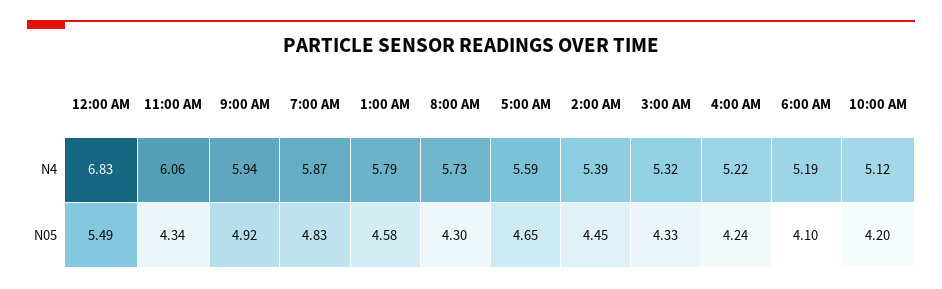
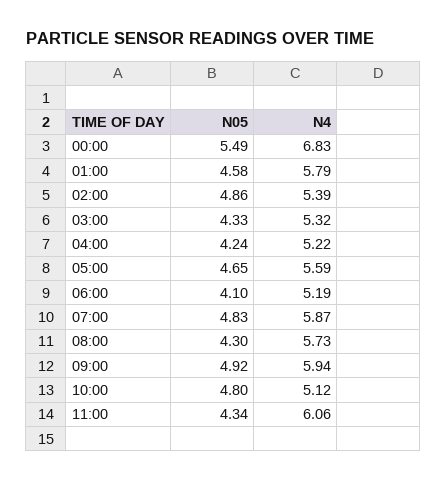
  {
    "12:00 AM": {
      "N4": 6.83,
      "N05": 5.49
    },
    "11:00 AM": {
      "N4": 6.06,
      "N05": 4.34
    },
    "9:00 AM": {
      "N4": 5.94,
      "N05": 4.92
    },
    "7:00 AM": {
      "N4": 5.87,
      "N05": 4.83
    },
    "1:00 AM": {
      "N4": 5.79,
      "N05": 4.58
    },
    "8:00 AM": {
      "N4": 5.73,
      "N05": 4.3
    },
    "5:00 AM": {
      "N4": 5.59,
      "N05": 4.65
    },
    "2:00 AM": {
      "N4": 5.39,
-     "N05": 4.45
+     "N05": 4.86
    },
    "3:00 AM": {
      "N4": 5.32,
      "N05": 4.33
    },
    "4:00 AM": {
      "N4": 5.22,
      "N05": 4.24
    },
    "6:00 AM": {
      "N4": 5.19,
      "N05": 4.1
    },
    "10:00 AM": {
      "N4": 5.12,
-     "N05": 4.2
+     "N05": 4.8
    }
  }

